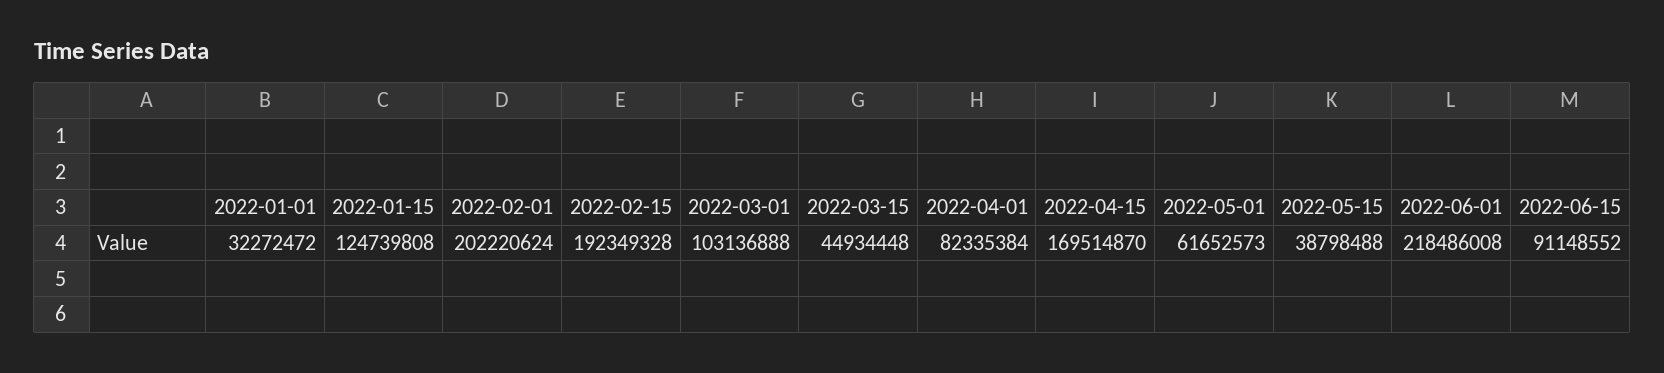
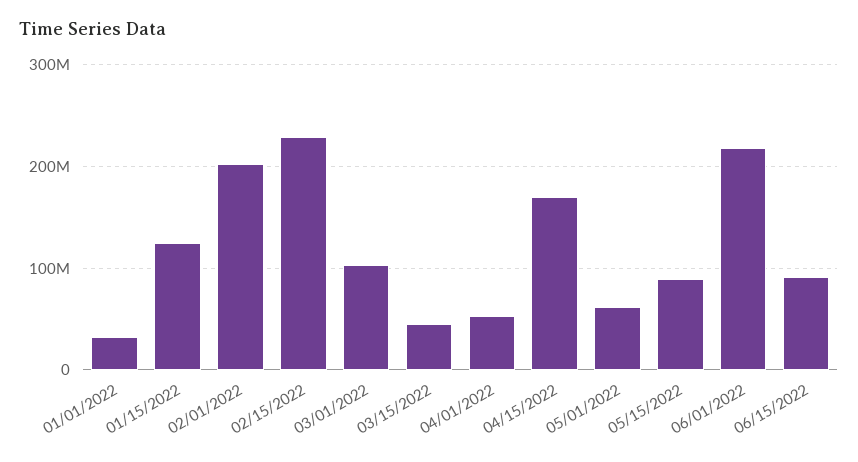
  {
    "2022-01-01": 32272472,
    "2022-01-15": 124739808,
    "2022-02-01": 202220624,
-   "2022-02-15": 192349328,
+   "2022-02-15": 230000000,
    "2022-03-01": 103136888,
    "2022-03-15": 44934448,
-   "2022-04-01": 82335384,
+   "2022-04-01": 50000000,
    "2022-04-15": 169514870,
    "2022-05-01": 61652573,
-   "2022-05-15": 38798488,
+   "2022-05-15": 90000000,
    "2022-06-01": 218486008,
    "2022-06-15": 91148552
  }

